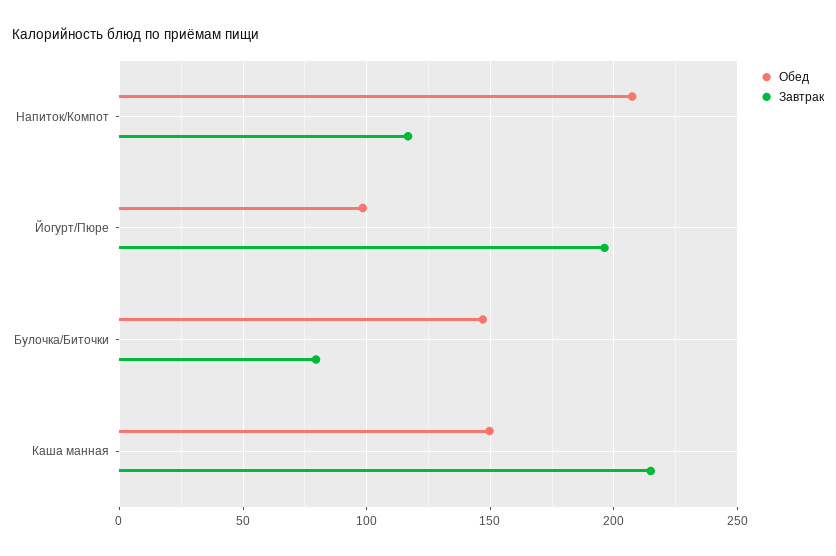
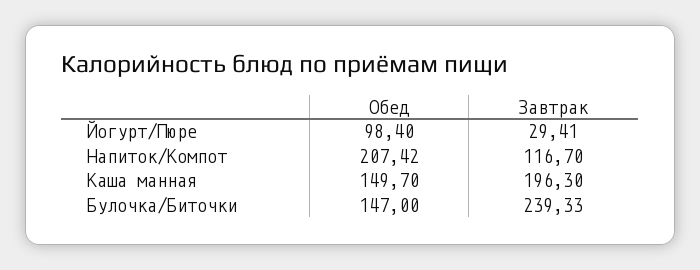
  {
    "Обед": {
      "Напиток/Компот": 207.42,
      "Йогурт/Пюре": 98.4,
      "Булочка/Биточки": 147,
      "Каша манная": 149.7
    },
    "Завтрак": {
      "Напиток/Компот": 116.7,
-     "Йогурт/Пюре": 195,
+     "Йогурт/Пюре": 29.41,
-     "Булочка/Биточки": 80,
+     "Булочка/Биточки": 239.33,
-     "Каша манная": 215
+     "Каша манная": 196.3
    }
  }

